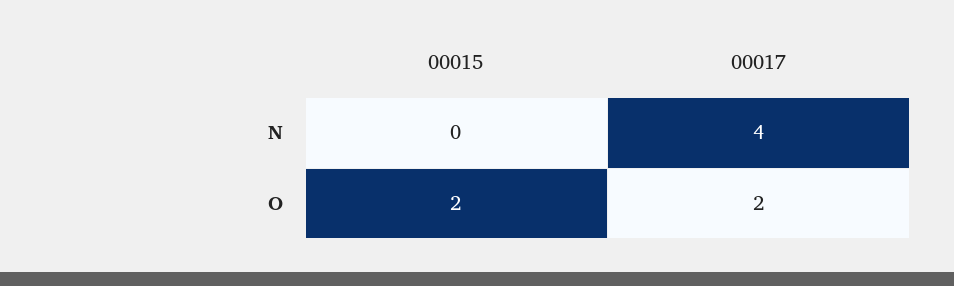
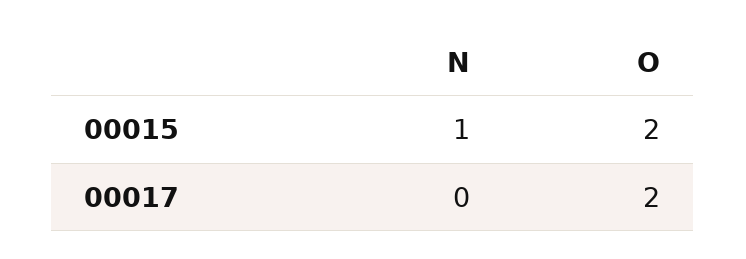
  {
    "00015": {
-     "N": 0,
+     "N": 1,
      "O": 2
    },
    "00017": {
-     "N": 4,
+     "N": 0,
      "O": 2
    }
  }

